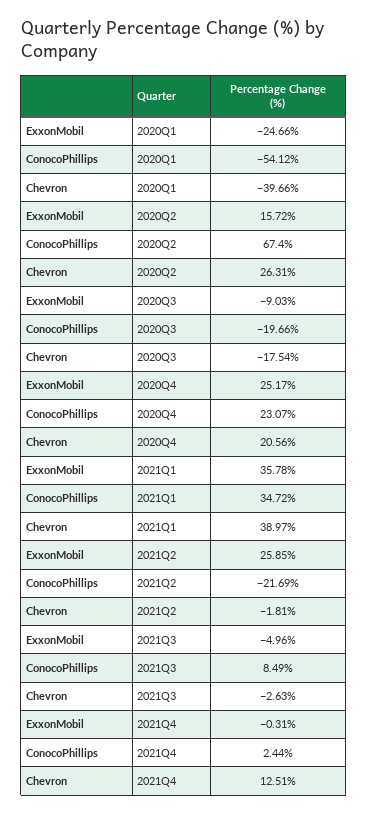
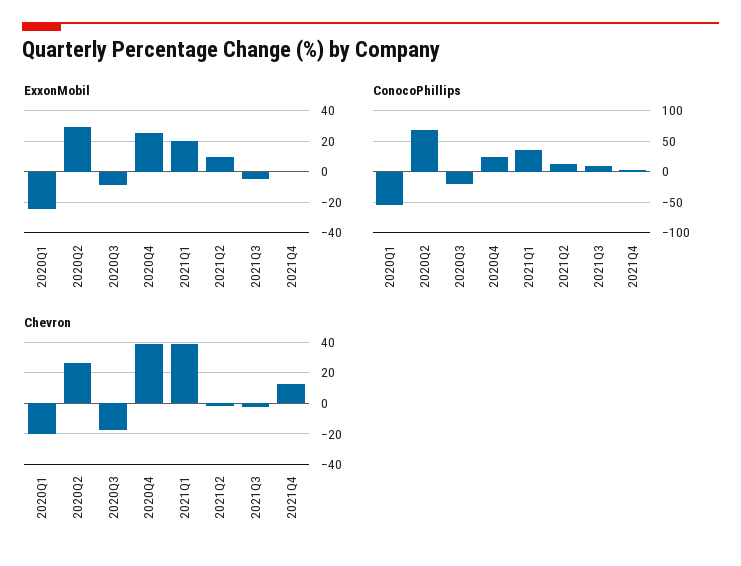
  {
    "ExxonMobil": {
      "2020Q1": -24.66,
-     "2020Q2": 15.72,
+     "2020Q2": 30,
      "2020Q3": -9.03,
      "2020Q4": 25.17,
-     "2021Q1": 35.78,
+     "2021Q1": 20,
-     "2021Q2": 25.85,
+     "2021Q2": 10,
      "2021Q3": -4.96,
      "2021Q4": -0.31
    },
    "ConocoPhillips": {
      "2020Q1": -54.12,
      "2020Q2": 67.4,
      "2020Q3": -19.66,
      "2020Q4": 23.07,
      "2021Q1": 34.72,
-     "2021Q2": -21.69,
+     "2021Q2": 10,
      "2021Q3": 8.49,
      "2021Q4": 2.44
    },
    "Chevron": {
-     "2020Q1": -39.66,
+     "2020Q1": -20,
      "2020Q2": 26.31,
      "2020Q3": -17.54,
-     "2020Q4": 20.56,
+     "2020Q4": 40,
      "2021Q1": 38.97,
      "2021Q2": -1.81,
      "2021Q3": -2.63,
      "2021Q4": 12.51
    }
  }

